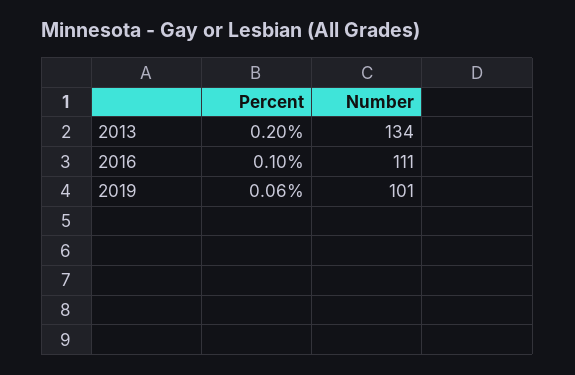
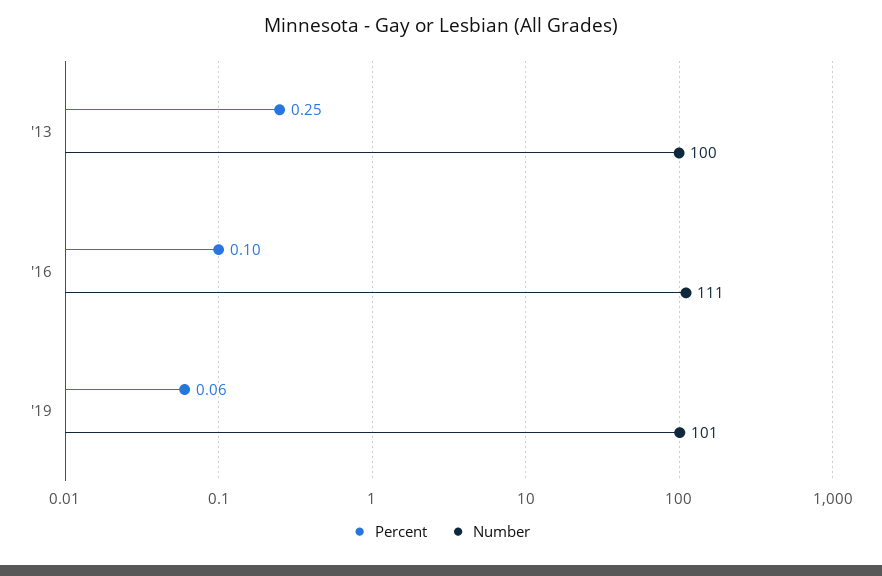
  {
    "Percent": {
-     "2013": 0.2,
+     "2013": 0.25,
      "2016": 0.1,
      "2019": 0.06
    },
    "Number": {
-     "2013": 134,
+     "2013": 100,
      "2016": 111,
      "2019": 101
    }
  }

